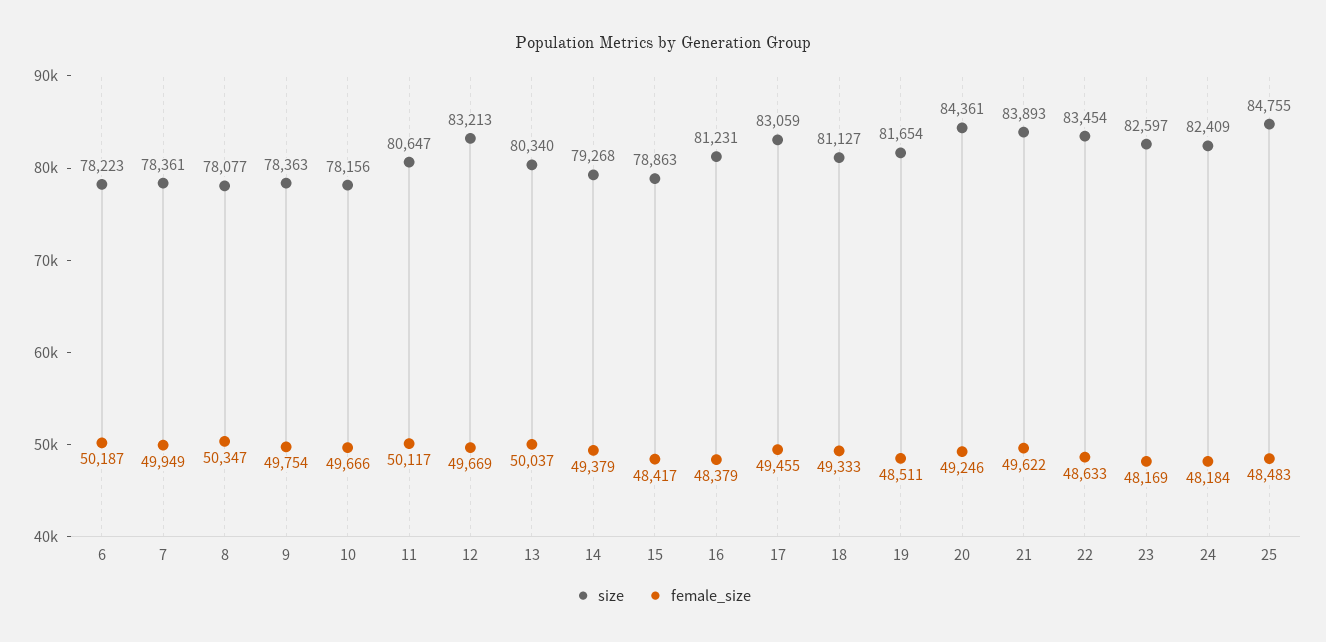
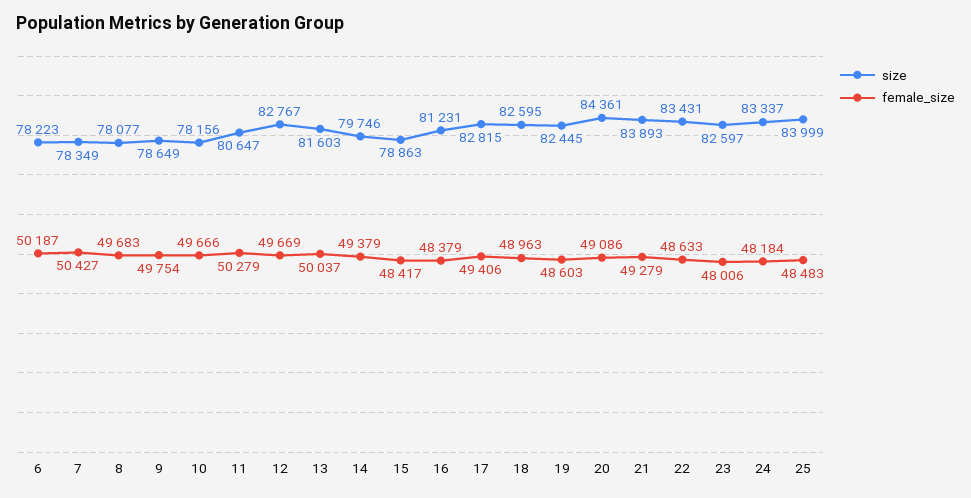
  {
    "size": {
      "6": 78223,
-     "7": 78361,
+     "7": 78349,
      "8": 78077,
-     "9": 78363,
+     "9": 78649,
      "10": 78156,
      "11": 80647,
-     "12": 83213,
+     "12": 82767,
-     "13": 80340,
+     "13": 81603,
-     "14": 79268,
+     "14": 79746,
      "15": 78863,
      "16": 81231,
-     "17": 83059,
+     "17": 82815,
-     "18": 81127,
+     "18": 82595,
-     "19": 81654,
+     "19": 82445,
      "20": 84361,
      "21": 83893,
-     "22": 83454,
+     "22": 83431,
      "23": 82597,
-     "24": 82409,
+     "24": 83337,
-     "25": 84755
+     "25": 83999
    },
    "female_size": {
      "6": 50187,
-     "7": 49949,
+     "7": 50427,
-     "8": 50347,
+     "8": 49683,
      "9": 49754,
      "10": 49666,
-     "11": 50117,
+     "11": 50279,
      "12": 49669,
      "13": 50037,
      "14": 49379,
      "15": 48417,
      "16": 48379,
-     "17": 49455,
+     "17": 49406,
-     "18": 49333,
+     "18": 48963,
-     "19": 48511,
+     "19": 48603,
-     "20": 49246,
+     "20": 49086,
-     "21": 49622,
+     "21": 49279,
      "22": 48633,
-     "23": 48169,
+     "23": 48006,
      "24": 48184,
      "25": 48483
    }
  }

